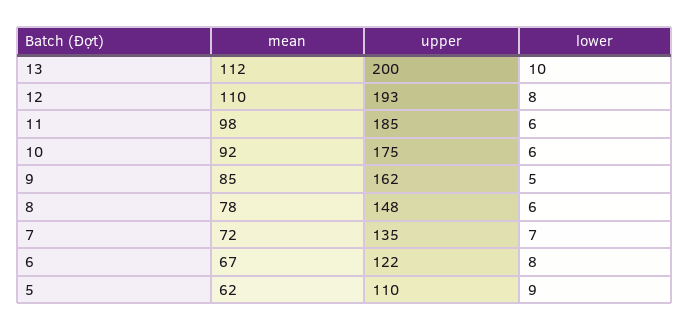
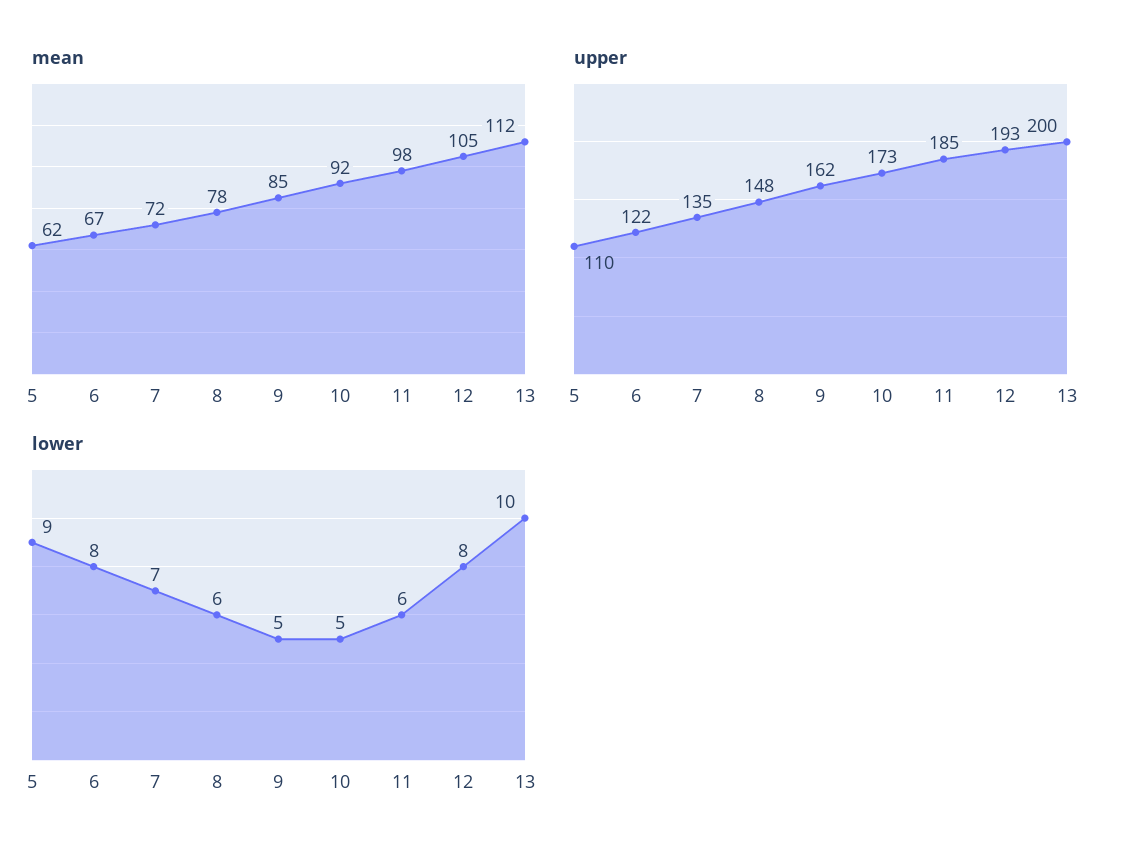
  {
    "mean": {
      "13": 112,
-     "12": 110,
+     "12": 105,
      "11": 98,
      "10": 92,
      "9": 85,
      "8": 78,
      "7": 72,
      "6": 67,
      "5": 62
    },
    "upper": {
      "13": 200,
      "12": 193,
      "11": 185,
-     "10": 175,
+     "10": 173,
      "9": 162,
      "8": 148,
      "7": 135,
      "6": 122,
      "5": 110
    },
    "lower": {
      "13": 10,
      "12": 8,
      "11": 6,
-     "10": 6,
+     "10": 5,
      "9": 5,
      "8": 6,
      "7": 7,
      "6": 8,
      "5": 9
    }
  }

